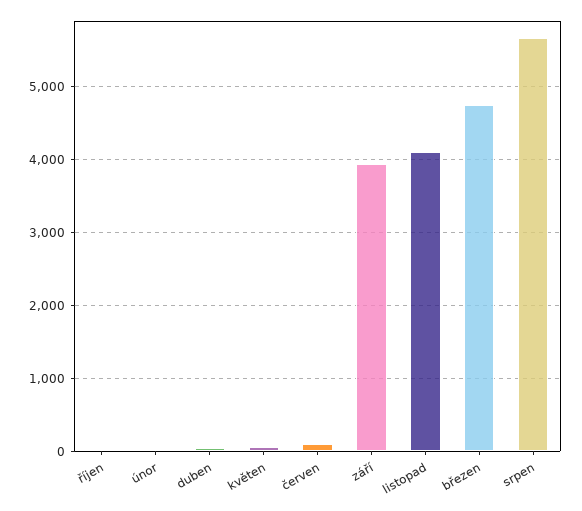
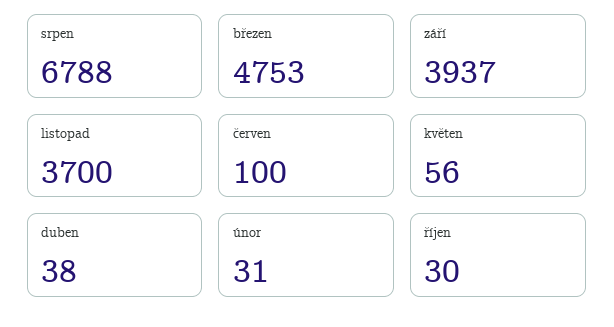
  {
    "říjen": 30,
    "únor": 31,
    "duben": 38,
    "květen": 56,
    "červen": 100,
    "září": 3937,
-   "listopad": 4100,
+   "listopad": 3700,
    "březen": 4753,
-   "srpen": 5700
+   "srpen": 6788
  }

